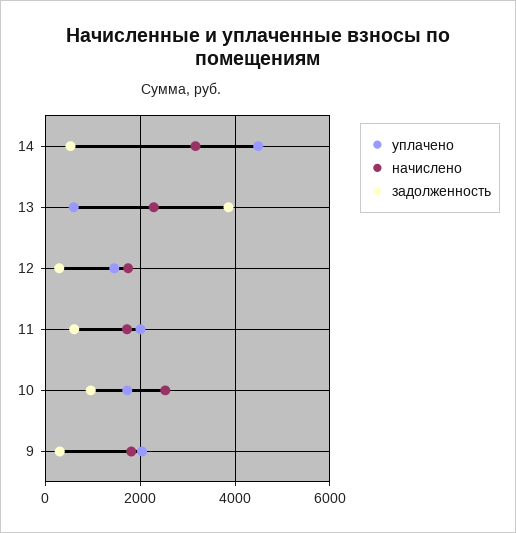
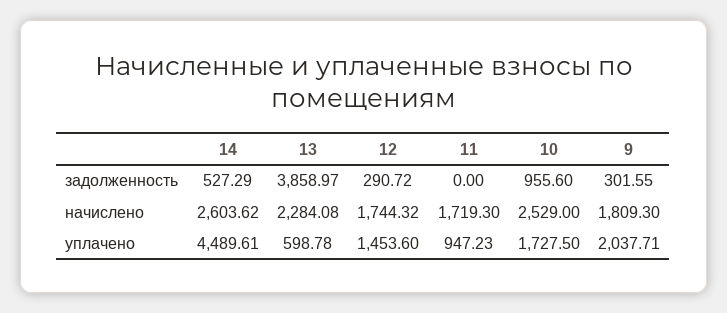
  {
    "уплачено": {
      "14": 4489.61,
      "13": 598.78,
      "12": 1453.6,
-     "11": 2000,
+     "11": 947.23,
      "10": 1727.5,
      "9": 2037.71
    },
    "начислено": {
-     "14": 3200,
+     "14": 2603.62,
      "13": 2284.08,
      "12": 1744.32,
      "11": 1719.3,
      "10": 2529,
      "9": 1809.3
    },
    "задолженность": {
      "14": 527.29,
      "13": 3858.97,
      "12": 290.72,
-     "11": 600,
+     "11": 0,
      "10": 955.6,
      "9": 301.55
    }
  }

